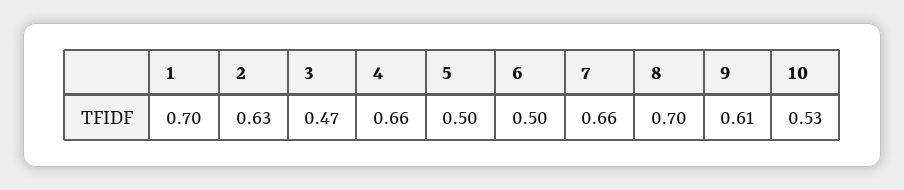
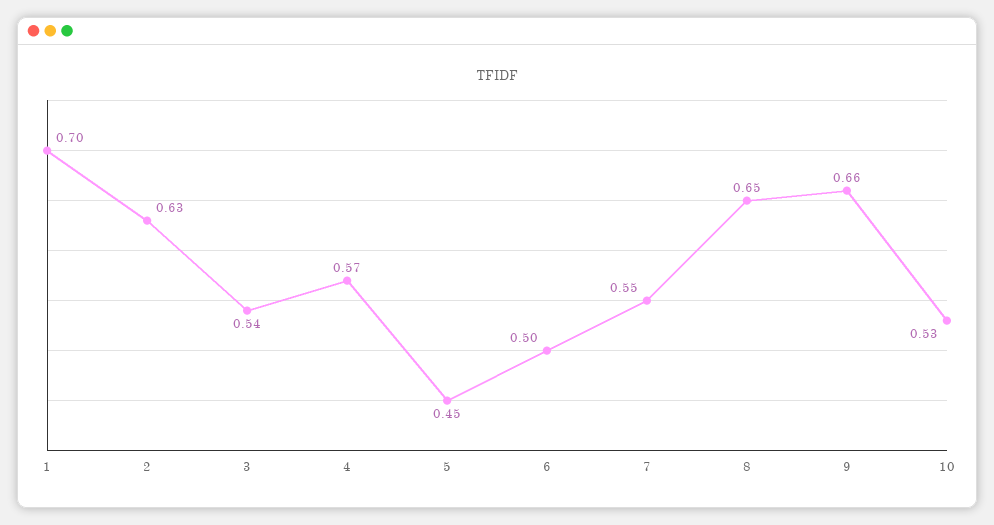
  {
    "1": 0.7,
    "2": 0.63,
-   "3": 0.47,
+   "3": 0.54,
-   "4": 0.66,
+   "4": 0.57,
-   "5": 0.5,
+   "5": 0.45,
    "6": 0.5,
-   "7": 0.66,
+   "7": 0.55,
-   "8": 0.7,
+   "8": 0.65,
-   "9": 0.61,
+   "9": 0.66,
    "10": 0.53
  }

